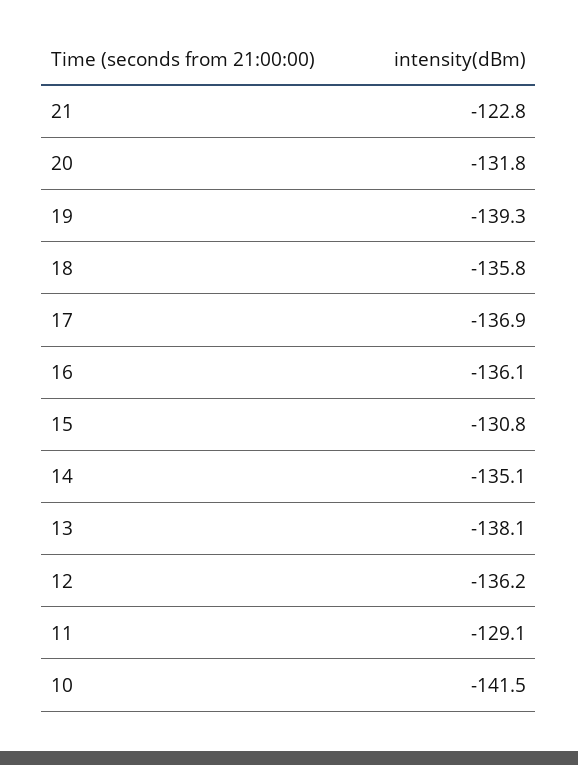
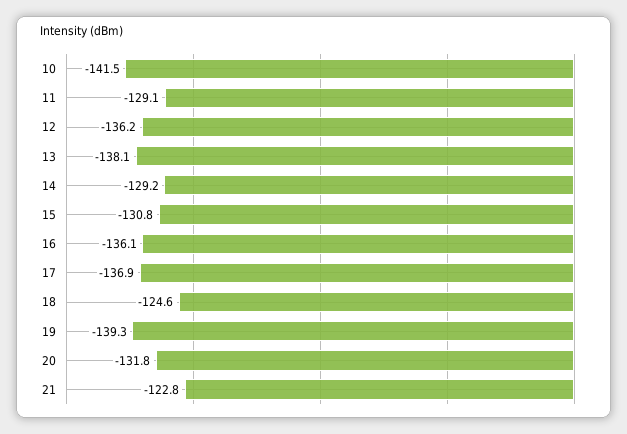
  {
    "21": -122.8,
    "20": -131.8,
    "19": -139.3,
-   "18": -135.8,
+   "18": -124.6,
    "17": -136.9,
    "16": -136.1,
    "15": -130.8,
-   "14": -135.1,
+   "14": -129.2,
    "13": -138.1,
    "12": -136.2,
    "11": -129.1,
    "10": -141.5
  }

